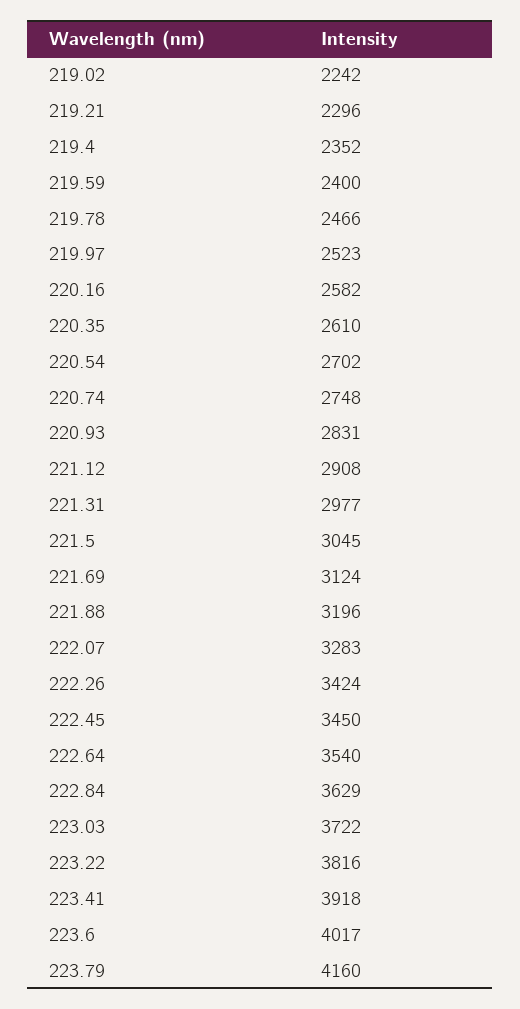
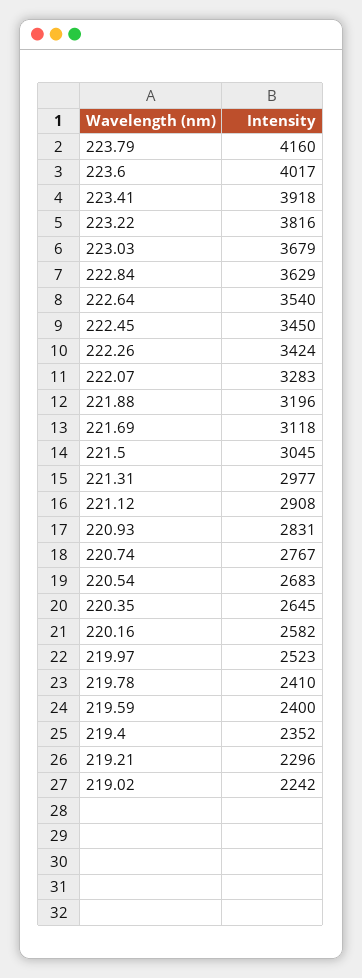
  {
    "219.02": 2242,
    "219.21": 2296,
    "219.4": 2352,
    "219.59": 2400,
-   "219.78": 2466,
+   "219.78": 2410,
    "219.97": 2523,
    "220.16": 2582,
-   "220.35": 2610,
+   "220.35": 2645,
-   "220.54": 2702,
+   "220.54": 2683,
-   "220.74": 2748,
+   "220.74": 2767,
    "220.93": 2831,
    "221.12": 2908,
    "221.31": 2977,
    "221.5": 3045,
-   "221.69": 3124,
+   "221.69": 3118,
    "221.88": 3196,
    "222.07": 3283,
    "222.26": 3424,
    "222.45": 3450,
    "222.64": 3540,
    "222.84": 3629,
-   "223.03": 3722,
+   "223.03": 3679,
    "223.22": 3816,
    "223.41": 3918,
    "223.6": 4017,
    "223.79": 4160
  }

